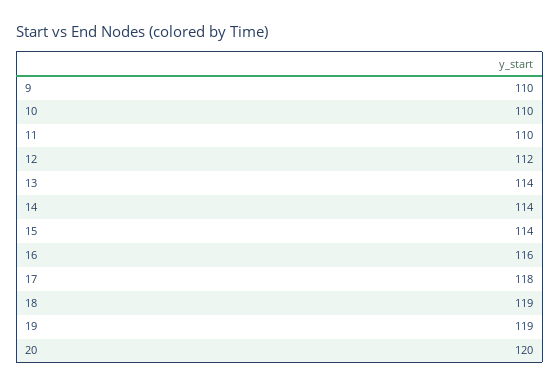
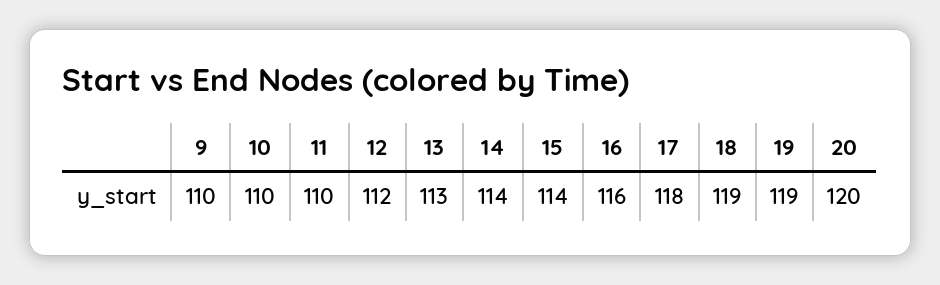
  {
    "9": 110,
    "10": 110,
    "11": 110,
    "12": 112,
-   "13": 114,
+   "13": 113,
    "14": 114,
    "15": 114,
    "16": 116,
    "17": 118,
    "18": 119,
    "19": 119,
    "20": 120
  }

